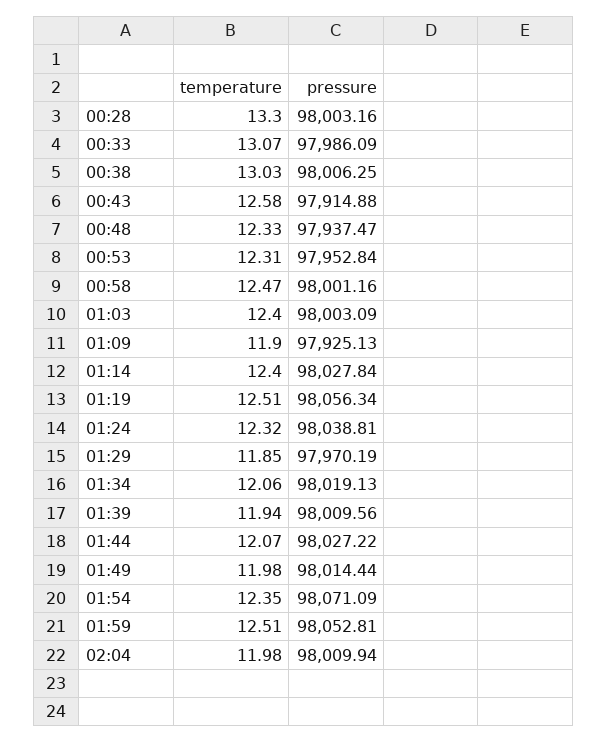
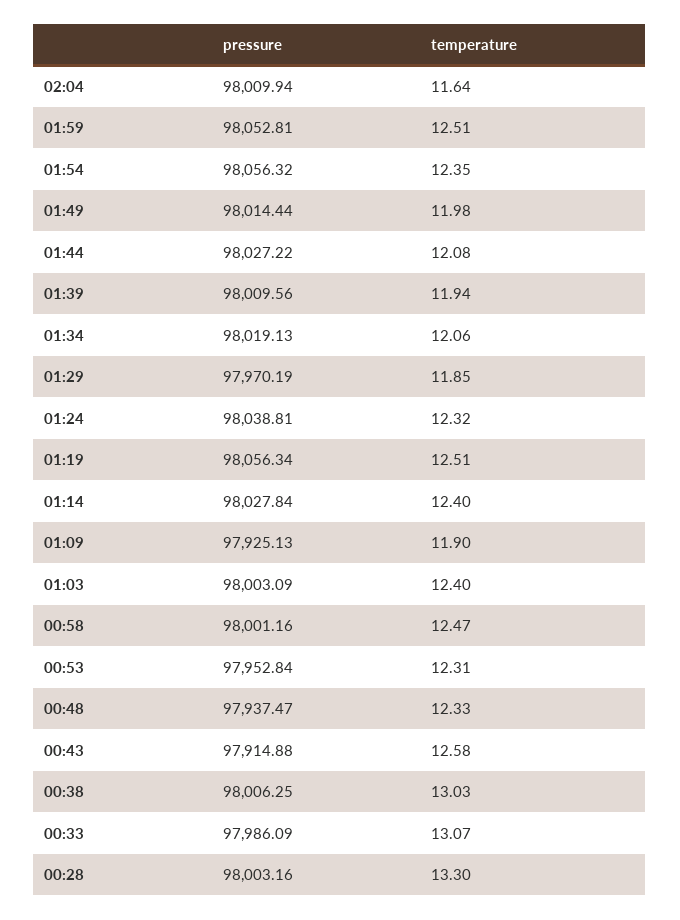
  {
    "temperature": {
      "00:28": 13.3,
      "00:33": 13.07,
      "00:38": 13.03,
      "00:43": 12.58,
      "00:48": 12.33,
      "00:53": 12.31,
      "00:58": 12.47,
      "01:03": 12.4,
      "01:09": 11.9,
      "01:14": 12.4,
      "01:19": 12.51,
      "01:24": 12.32,
      "01:29": 11.85,
      "01:34": 12.06,
      "01:39": 11.94,
-     "01:44": 12.07,
+     "01:44": 12.08,
      "01:49": 11.98,
      "01:54": 12.35,
      "01:59": 12.51,
-     "02:04": 11.98
+     "02:04": 11.64
    },
    "pressure": {
      "00:28": 98003.16,
      "00:33": 97986.09,
      "00:38": 98006.25,
      "00:43": 97914.88,
      "00:48": 97937.47,
      "00:53": 97952.84,
      "00:58": 98001.16,
      "01:03": 98003.09,
      "01:09": 97925.13,
      "01:14": 98027.84,
      "01:19": 98056.34,
      "01:24": 98038.81,
      "01:29": 97970.19,
      "01:34": 98019.13,
      "01:39": 98009.56,
      "01:44": 98027.22,
      "01:49": 98014.44,
-     "01:54": 98071.09,
+     "01:54": 98056.32,
      "01:59": 98052.81,
      "02:04": 98009.94
    }
  }

